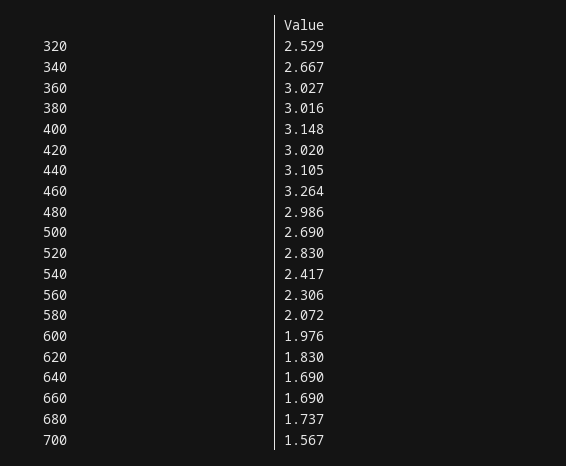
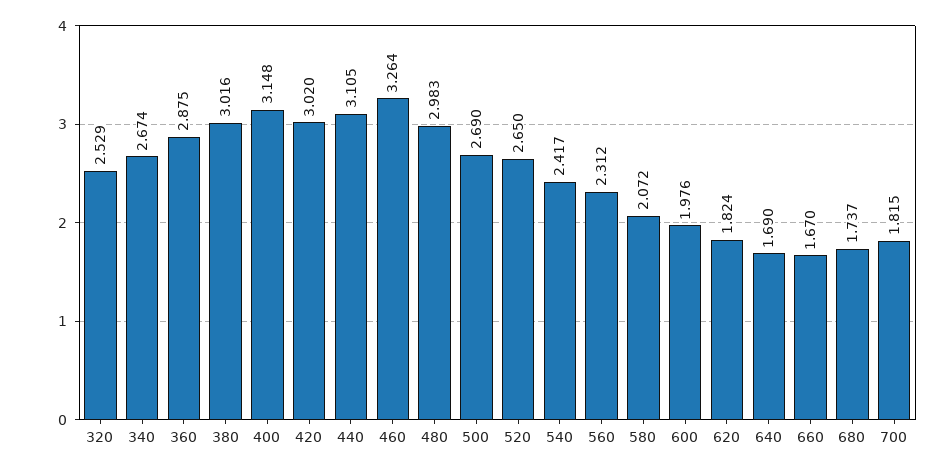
  {
    "320": 2.529,
-   "340": 2.667,
+   "340": 2.674,
-   "360": 3.027,
+   "360": 2.875,
    "380": 3.016,
    "400": 3.148,
    "420": 3.02,
    "440": 3.105,
    "460": 3.264,
-   "480": 2.986,
+   "480": 2.983,
    "500": 2.69,
-   "520": 2.83,
+   "520": 2.65,
    "540": 2.417,
-   "560": 2.306,
+   "560": 2.312,
    "580": 2.072,
    "600": 1.976,
-   "620": 1.83,
+   "620": 1.824,
    "640": 1.69,
-   "660": 1.69,
+   "660": 1.67,
    "680": 1.737,
-   "700": 1.567
+   "700": 1.815
  }

